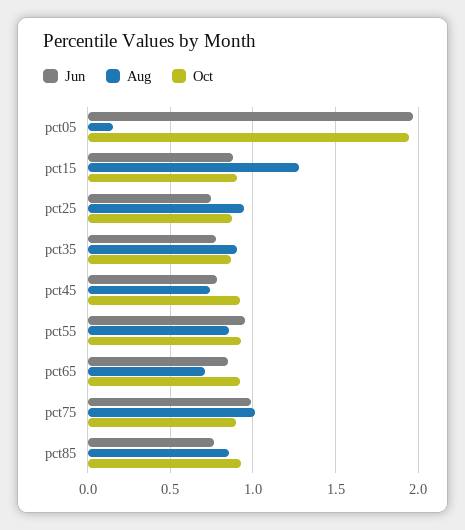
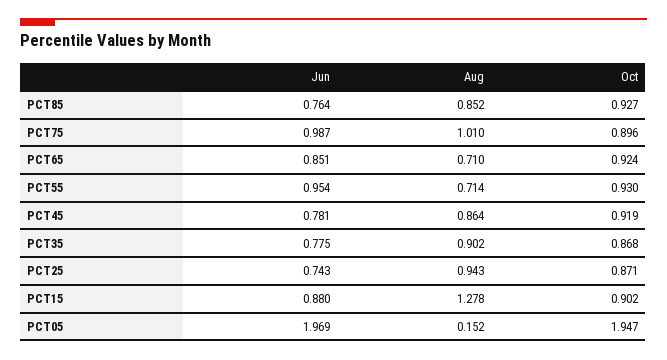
  {
    "Jun": {
      "pct05": 1.969,
      "pct15": 0.88,
      "pct25": 0.743,
      "pct35": 0.775,
      "pct45": 0.781,
      "pct55": 0.954,
      "pct65": 0.851,
      "pct75": 0.987,
      "pct85": 0.764
    },
    "Aug": {
      "pct05": 0.152,
      "pct15": 1.278,
      "pct25": 0.943,
      "pct35": 0.902,
-     "pct45": 0.75,
+     "pct45": 0.864,
-     "pct55": 0.85,
+     "pct55": 0.714,
      "pct65": 0.71,
      "pct75": 1.01,
      "pct85": 0.852
    },
    "Oct": {
      "pct05": 1.947,
      "pct15": 0.902,
      "pct25": 0.871,
      "pct35": 0.868,
      "pct45": 0.919,
      "pct55": 0.93,
      "pct65": 0.924,
      "pct75": 0.896,
      "pct85": 0.927
    }
  }

